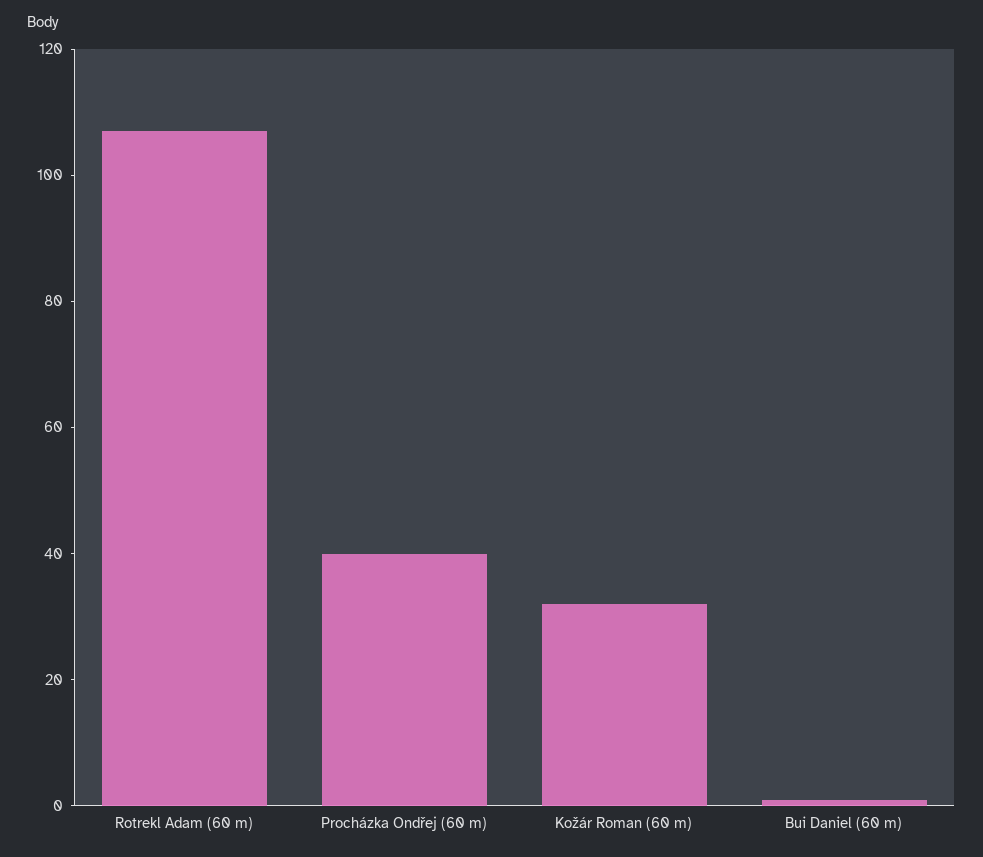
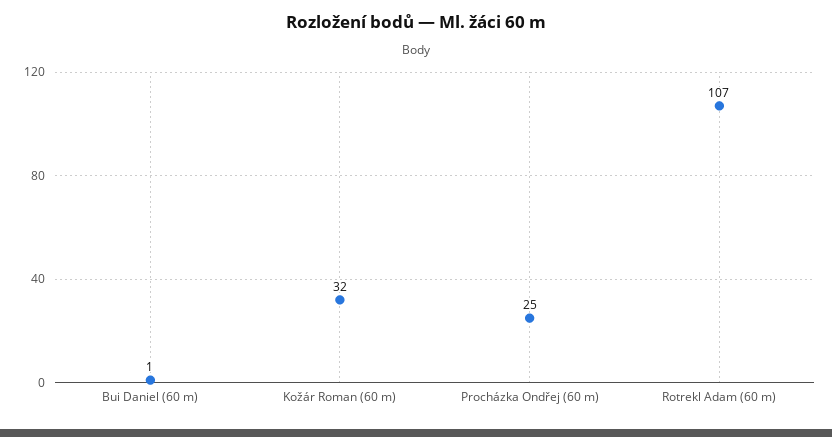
  {
    "Rotrekl Adam (60 m)": 107,
-   "Procházka Ondřej (60 m)": 40,
+   "Procházka Ondřej (60 m)": 25,
    "Kožár Roman (60 m)": 32,
    "Bui Daniel (60 m)": 1
  }

